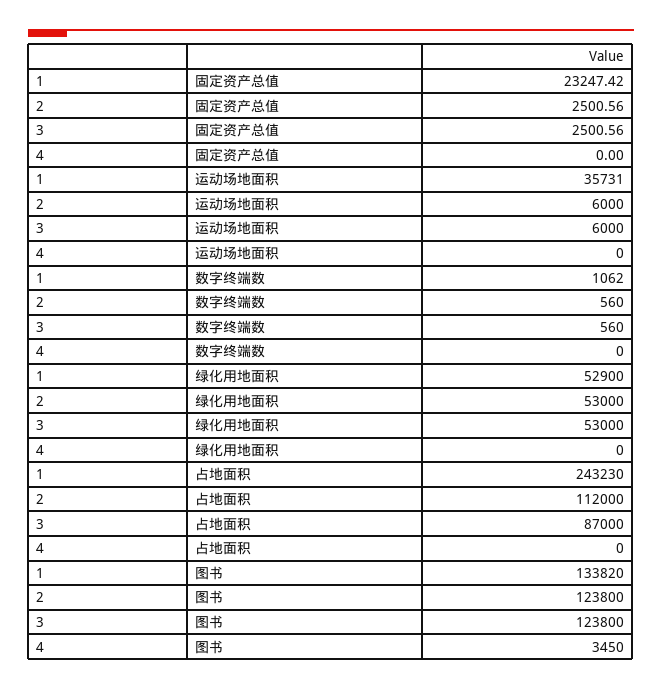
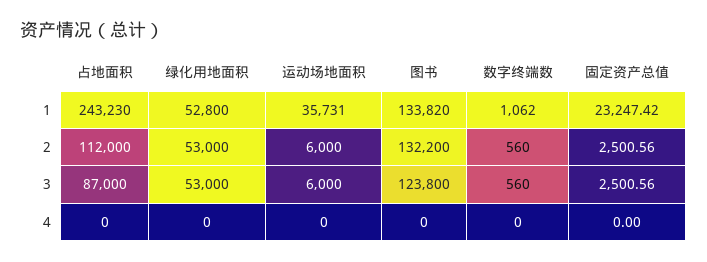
  {
    "1": {
      "固定资产总值": 23247.42,
      "运动场地面积": 35731,
      "数字终端数": 1062,
-     "绿化用地面积": 52900,
+     "绿化用地面积": 52800,
      "占地面积": 243230,
      "图书": 133820
    },
    "2": {
      "固定资产总值": 2500.56,
      "运动场地面积": 6000,
      "数字终端数": 560,
      "绿化用地面积": 53000,
      "占地面积": 112000,
-     "图书": 123800
+     "图书": 132200
    },
    "3": {
      "固定资产总值": 2500.56,
      "运动场地面积": 6000,
      "数字终端数": 560,
      "绿化用地面积": 53000,
      "占地面积": 87000,
      "图书": 123800
    },
    "4": {
      "固定资产总值": 0,
      "运动场地面积": 0,
      "数字终端数": 0,
      "绿化用地面积": 0,
      "占地面积": 0,
-     "图书": 3450
+     "图书": 0
    }
  }

